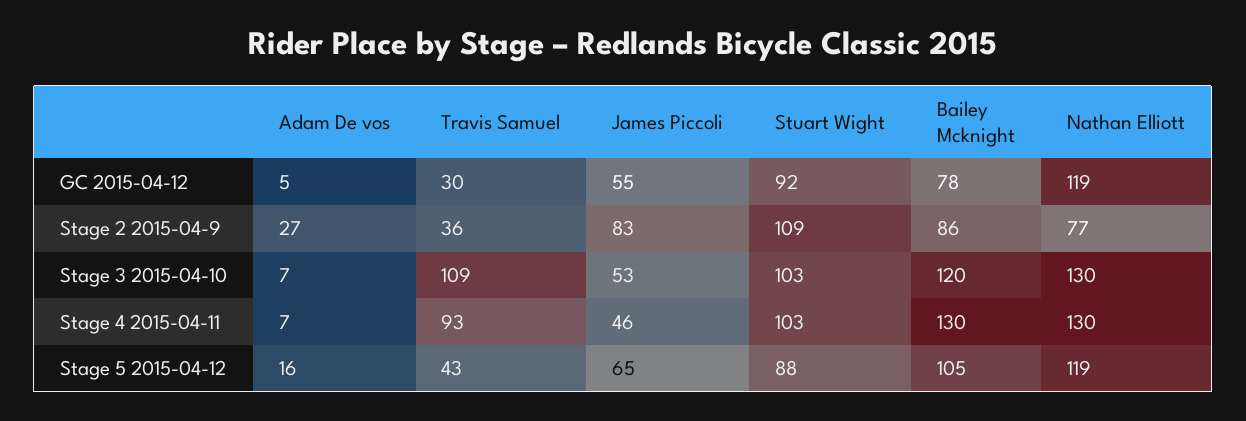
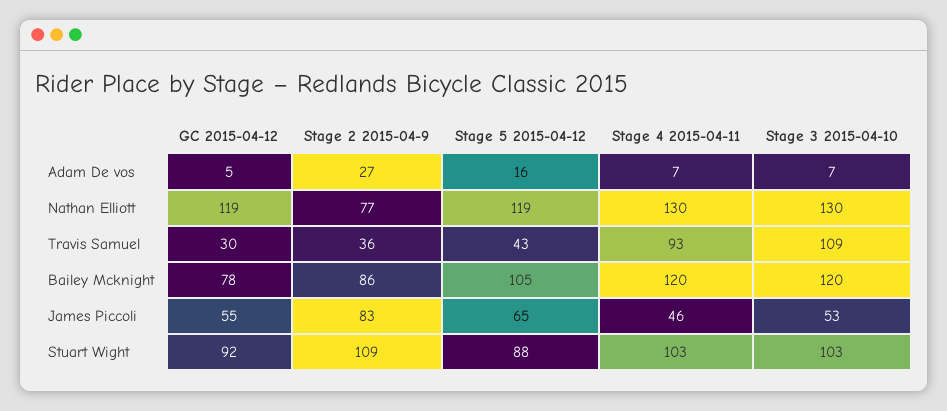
  {
    "Adam De vos": {
      "GC 2015-04-12": 5,
      "Stage 2 2015-04-9": 27,
      "Stage 3 2015-04-10": 7,
      "Stage 4 2015-04-11": 7,
      "Stage 5 2015-04-12": 16
    },
    "Travis Samuel": {
      "GC 2015-04-12": 30,
      "Stage 2 2015-04-9": 36,
      "Stage 3 2015-04-10": 109,
      "Stage 4 2015-04-11": 93,
      "Stage 5 2015-04-12": 43
    },
    "James Piccoli": {
      "GC 2015-04-12": 55,
      "Stage 2 2015-04-9": 83,
      "Stage 3 2015-04-10": 53,
      "Stage 4 2015-04-11": 46,
      "Stage 5 2015-04-12": 65
    },
    "Stuart Wight": {
      "GC 2015-04-12": 92,
      "Stage 2 2015-04-9": 109,
      "Stage 3 2015-04-10": 103,
      "Stage 4 2015-04-11": 103,
      "Stage 5 2015-04-12": 88
    },
    "Bailey Mcknight": {
      "GC 2015-04-12": 78,
      "Stage 2 2015-04-9": 86,
      "Stage 3 2015-04-10": 120,
-     "Stage 4 2015-04-11": 130,
+     "Stage 4 2015-04-11": 120,
      "Stage 5 2015-04-12": 105
    },
    "Nathan Elliott": {
      "GC 2015-04-12": 119,
      "Stage 2 2015-04-9": 77,
      "Stage 3 2015-04-10": 130,
      "Stage 4 2015-04-11": 130,
      "Stage 5 2015-04-12": 119
    }
  }

